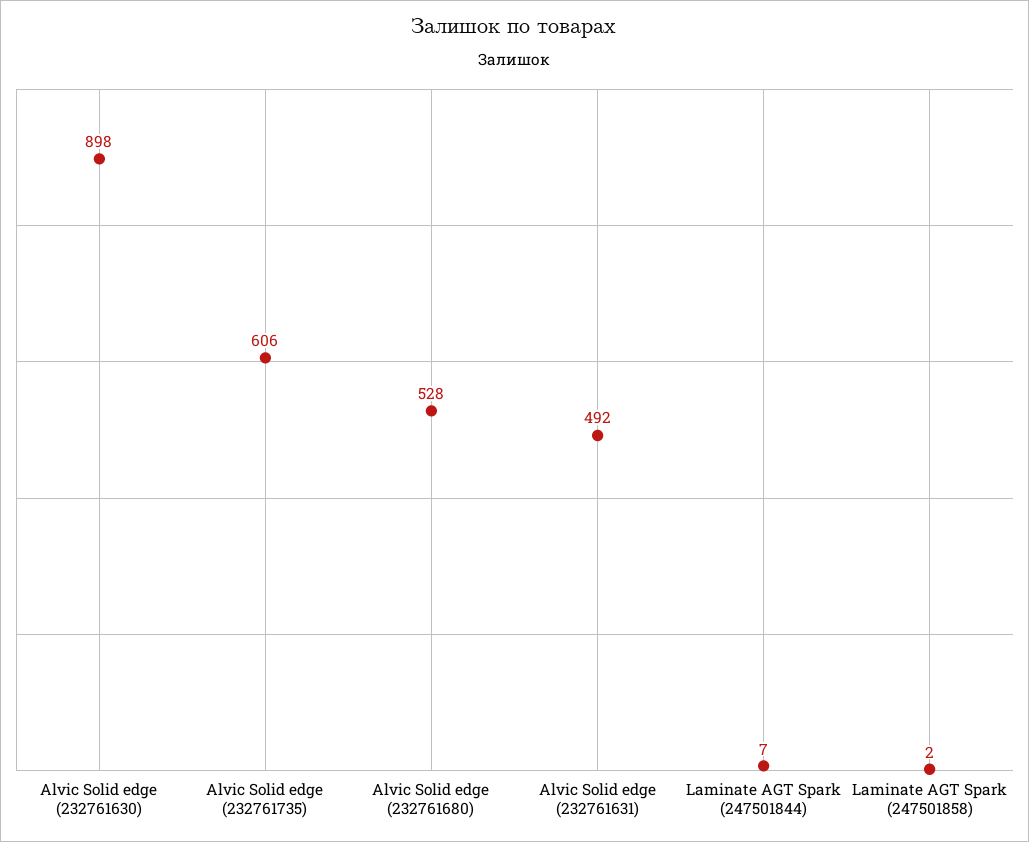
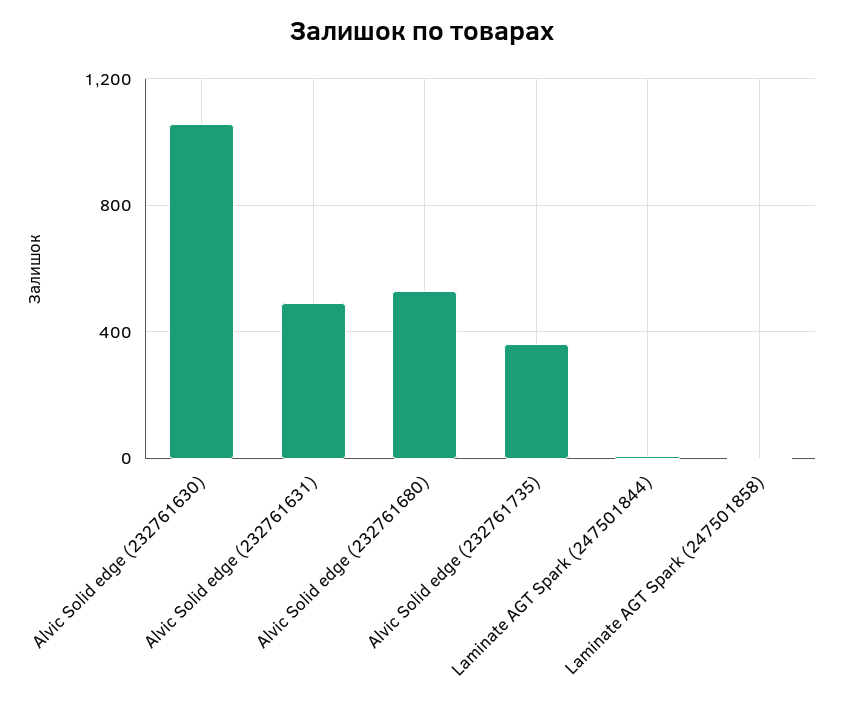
  {
-   "Alvic Solid edge (232761630)": 898,
+   "Alvic Solid edge (232761630)": 1050,
-   "Alvic Solid edge (232761735)": 606,
+   "Alvic Solid edge (232761735)": 350,
    "Alvic Solid edge (232761680)": 528,
    "Alvic Solid edge (232761631)": 492,
    "Laminate AGT Spark (247501844)": 7,
    "Laminate AGT Spark (247501858)": 2
  }

